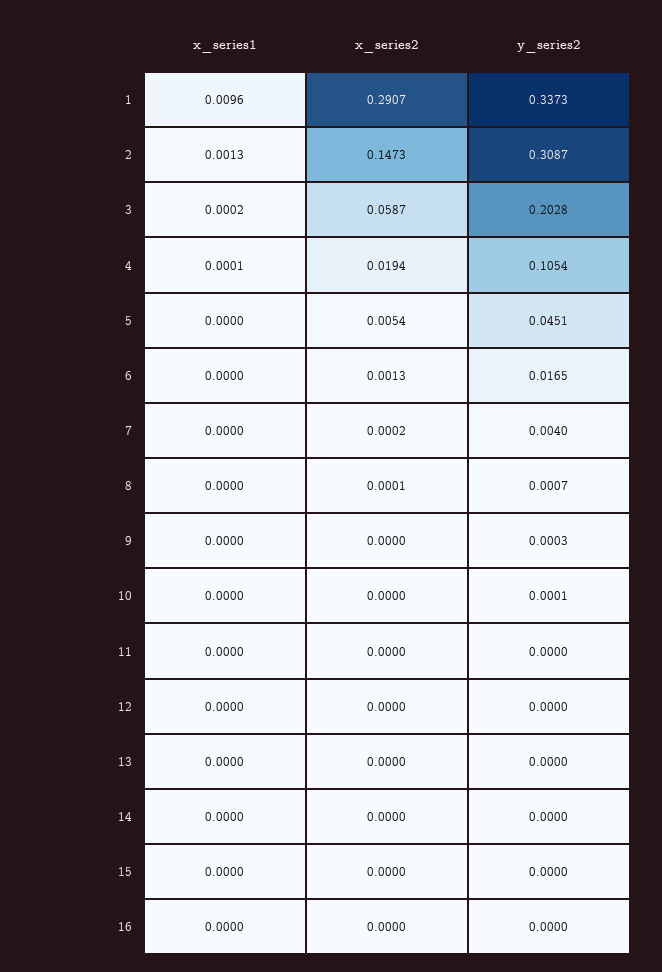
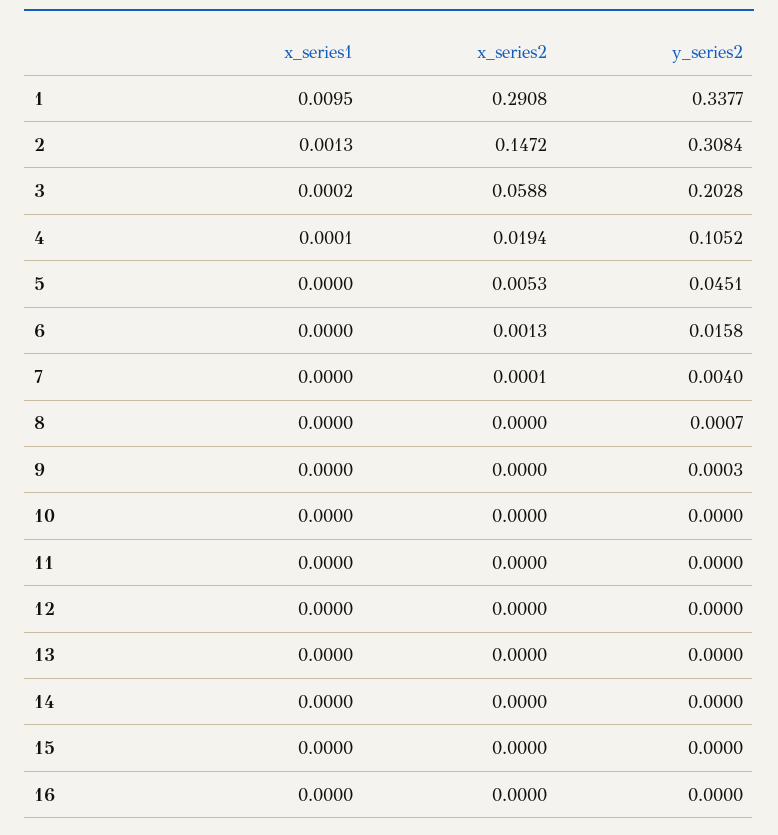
  {
    "x_series1": {
-     "1": 0.0096,
+     "1": 0.0095,
      "2": 0.0013,
      "3": 0.0002,
      "4": 0.0001,
      "5": 0,
      "6": 0,
      "7": 0,
      "8": 0,
      "9": 0,
      "10": 0,
      "11": 0,
      "12": 0,
      "13": 0,
      "14": 0,
      "15": 0,
      "16": 0
    },
    "x_series2": {
-     "1": 0.2907,
+     "1": 0.2908,
-     "2": 0.1473,
+     "2": 0.1472,
-     "3": 0.0587,
+     "3": 0.0588,
      "4": 0.0194,
-     "5": 0.0054,
+     "5": 0.0053,
      "6": 0.0013,
-     "7": 0.0002,
+     "7": 0.0001,
-     "8": 0.0001,
+     "8": 0,
      "9": 0,
      "10": 0,
      "11": 0,
      "12": 0,
      "13": 0,
      "14": 0,
      "15": 0,
      "16": 0
    },
    "y_series2": {
-     "1": 0.3373,
+     "1": 0.3377,
-     "2": 0.3087,
+     "2": 0.3084,
      "3": 0.2028,
-     "4": 0.1054,
+     "4": 0.1052,
      "5": 0.0451,
-     "6": 0.0165,
+     "6": 0.0158,
      "7": 0.004,
      "8": 0.0007,
      "9": 0.0003,
-     "10": 0.0001,
+     "10": 0,
      "11": 0,
      "12": 0,
      "13": 0,
      "14": 0,
      "15": 0,
      "16": 0
    }
  }

